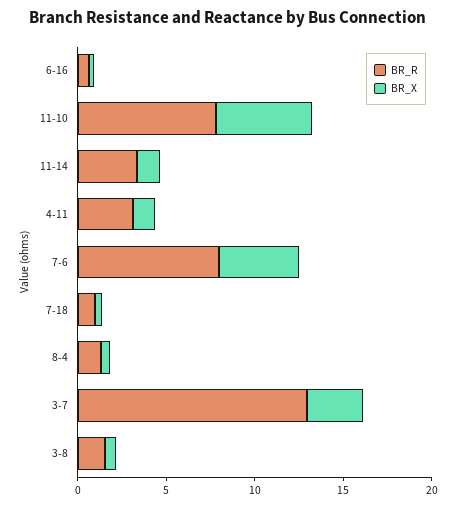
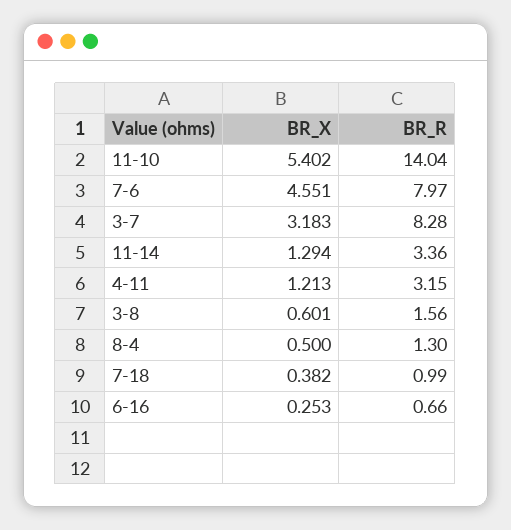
  {
    "BR_R": {
      "6-16": 0.66,
-     "11-10": 8,
+     "11-10": 14.04,
      "11-14": 3.36,
      "4-11": 3.15,
      "7-6": 7.97,
      "7-18": 0.99,
      "8-4": 1.3,
-     "3-7": 13,
+     "3-7": 8.28,
      "3-8": 1.56
    },
    "BR_X": {
      "6-16": 0.253,
      "11-10": 5.402,
      "11-14": 1.294,
      "4-11": 1.213,
      "7-6": 4.551,
      "7-18": 0.382,
      "8-4": 0.5,
      "3-7": 3.183,
      "3-8": 0.601
    }
  }

